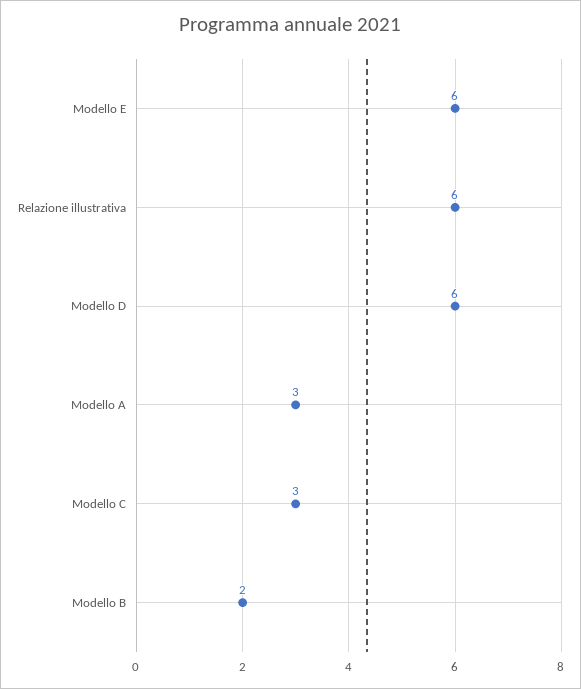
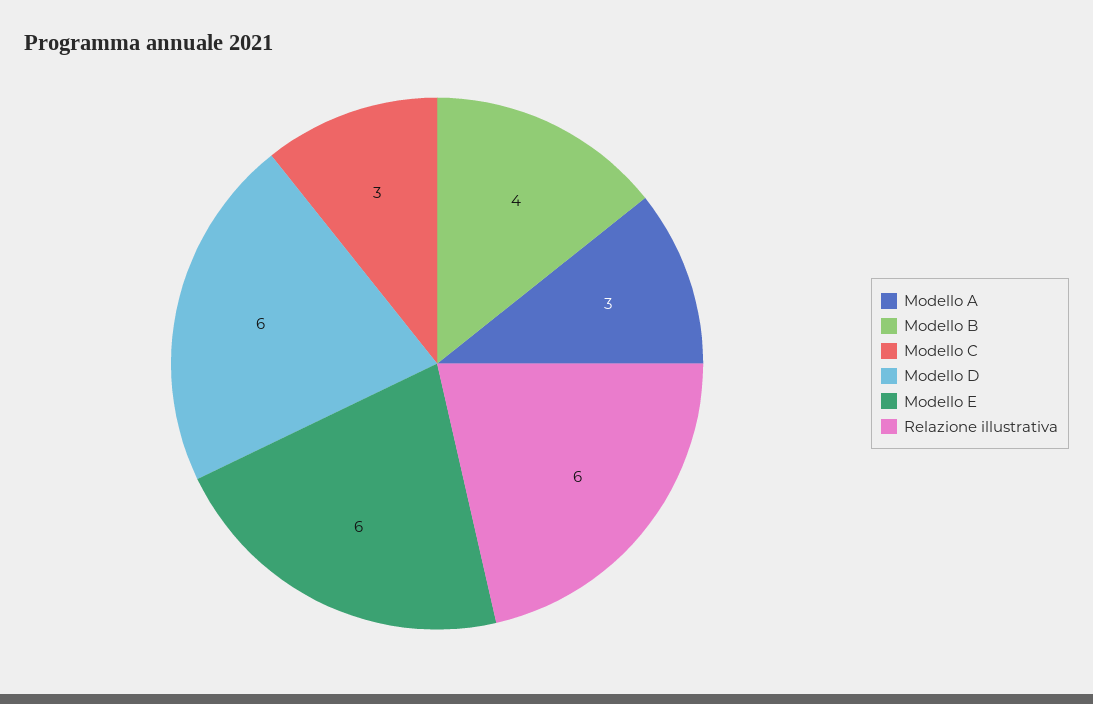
  {
    "Modello E": 6,
    "Relazione illustrativa": 6,
    "Modello D": 6,
    "Modello A": 3,
    "Modello C": 3,
-   "Modello B": 2
+   "Modello B": 4
  }

